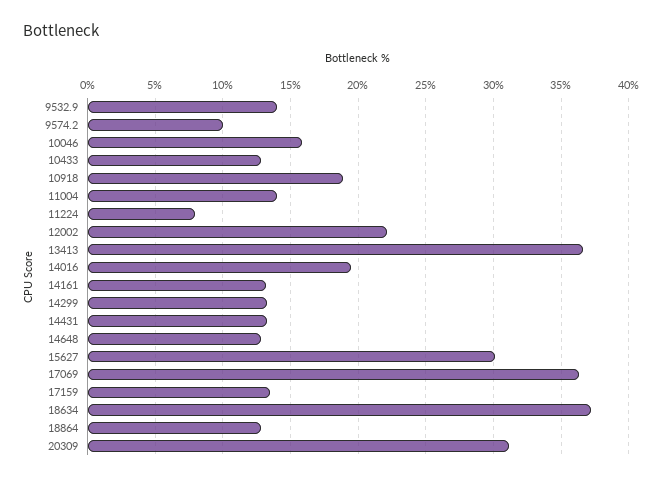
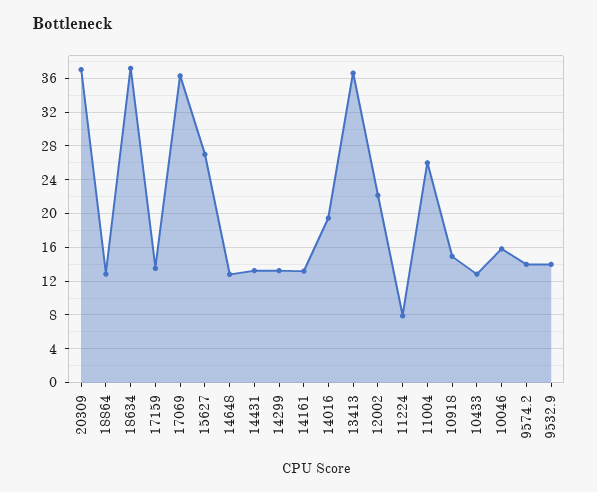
  {
    "9532.9": 14,
-   "9574.2": 10,
+   "9574.2": 14,
    "10046": 16,
    "10433": 13,
-   "10918": 19,
+   "10918": 15,
-   "11004": 14,
+   "11004": 26,
    "11224": 8,
    "12002": 22,
    "13413": 36.5,
    "14016": 19.5,
    "14161": 13,
    "14299": 13,
    "14431": 13.5,
    "14648": 13,
-   "15627": 30,
+   "15627": 27,
    "17069": 36.5,
    "17159": 13.5,
    "18634": 37,
    "18864": 13,
-   "20309": 31
+   "20309": 37
  }

